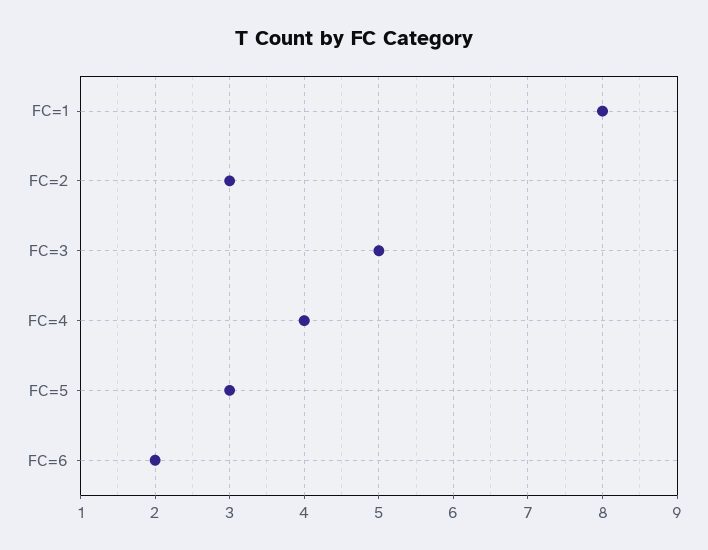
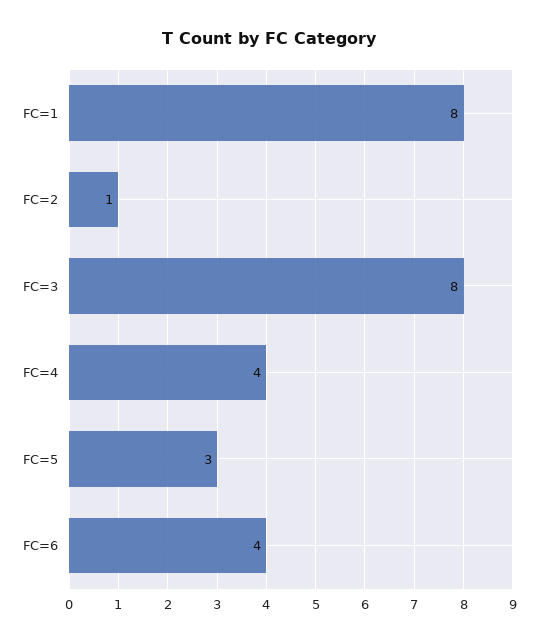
  {
    "FC=1": 8,
-   "FC=2": 3,
+   "FC=2": 1,
-   "FC=3": 5,
+   "FC=3": 8,
    "FC=4": 4,
    "FC=5": 3,
-   "FC=6": 2
+   "FC=6": 4
  }

